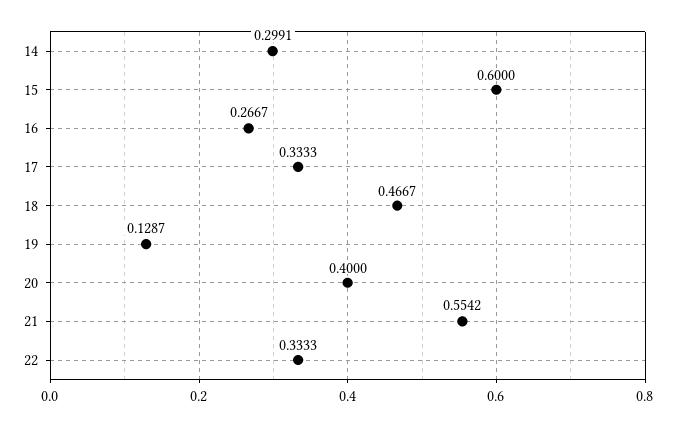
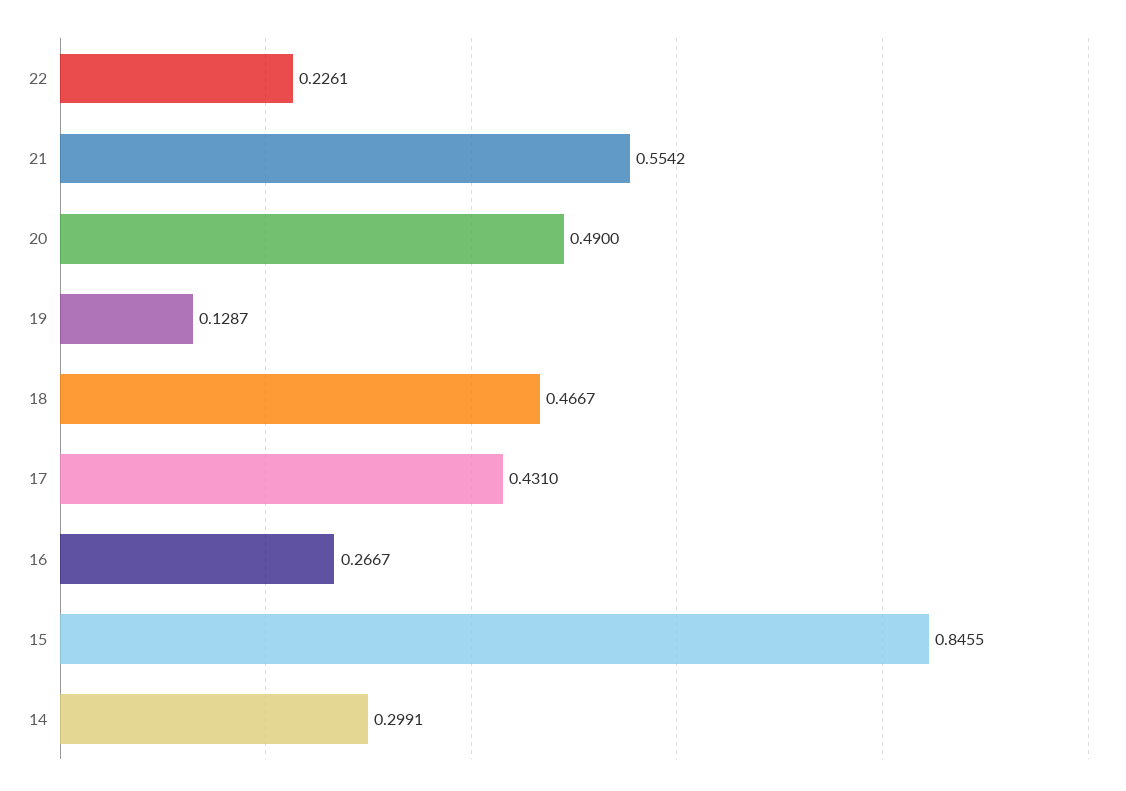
  {
    "14": 0.2991,
-   "15": 0.6,
+   "15": 0.8455,
    "16": 0.2667,
-   "17": 0.3333,
+   "17": 0.431,
    "18": 0.4667,
    "19": 0.1287,
-   "20": 0.4,
+   "20": 0.49,
    "21": 0.5542,
-   "22": 0.3333
+   "22": 0.2261
  }

